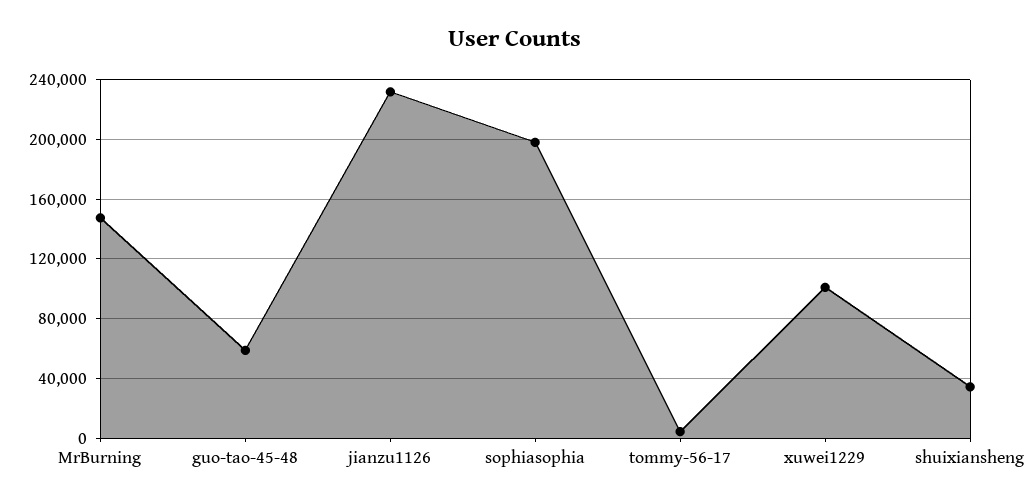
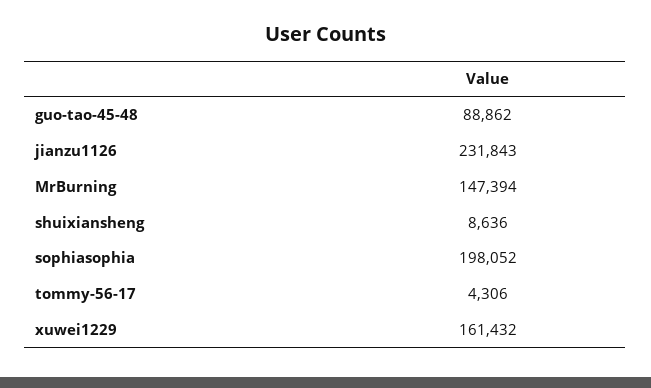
  {
    "MrBurning": 147394,
-   "guo-tao-45-48": 60000,
+   "guo-tao-45-48": 88862,
    "jianzu1126": 231843,
    "sophiasophia": 198052,
    "tommy-56-17": 4306,
-   "xuwei1229": 100000,
+   "xuwei1229": 161432,
-   "shuixiansheng": 35000
+   "shuixiansheng": 8636
  }

